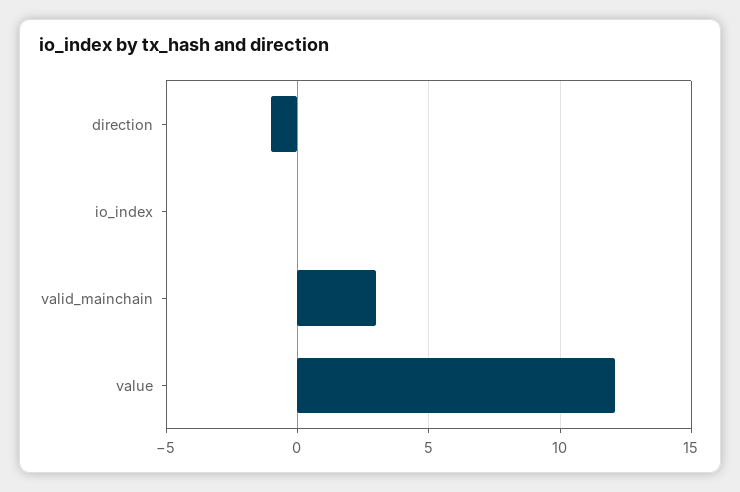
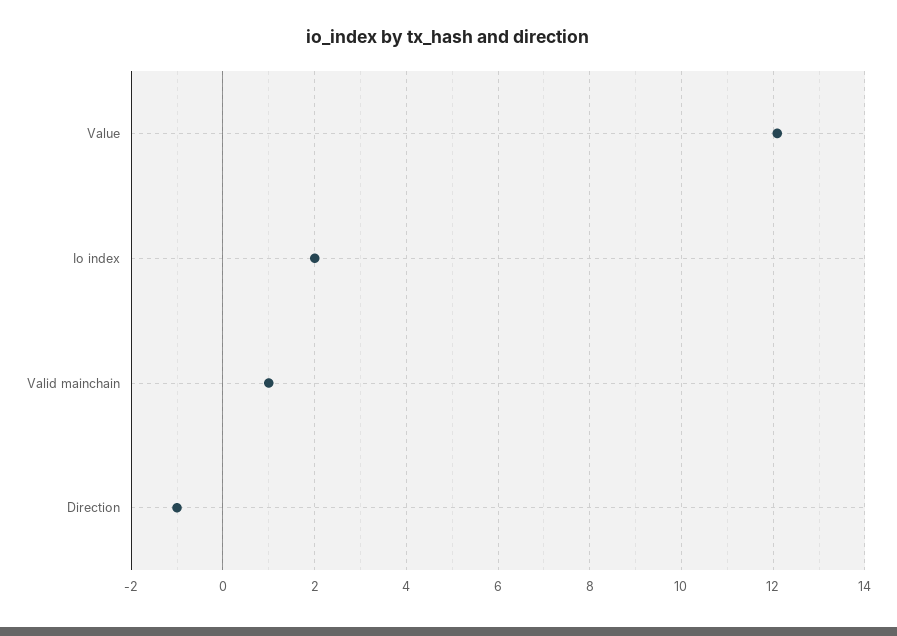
  {
    "direction": -1,
-   "io_index": 0,
+   "io_index": 2,
-   "valid_mainchain": 3,
+   "valid_mainchain": 1,
    "value": 12
  }

